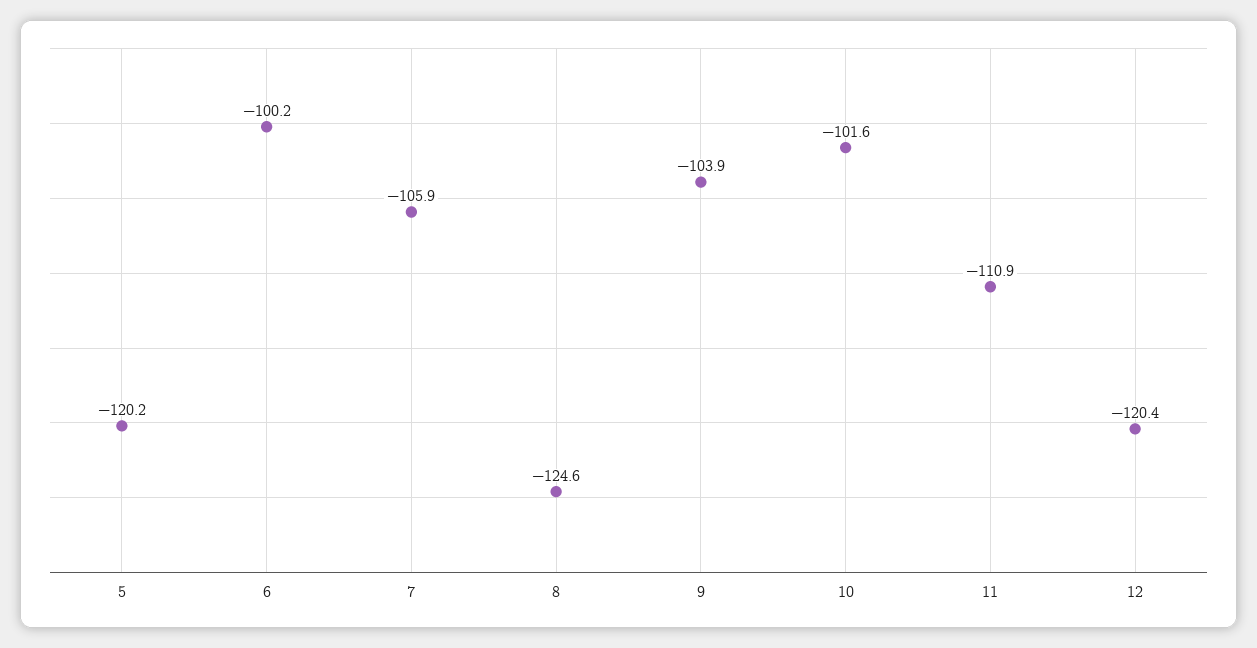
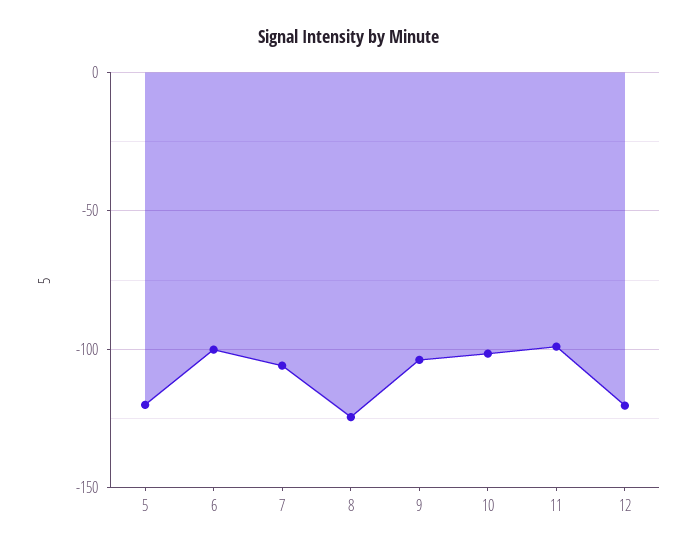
  {
    "5": -120.2,
    "6": -100.2,
    "7": -105.9,
    "8": -124.6,
    "9": -103.9,
    "10": -101.6,
-   "11": -110.9,
+   "11": -100,
    "12": -120.4
  }

